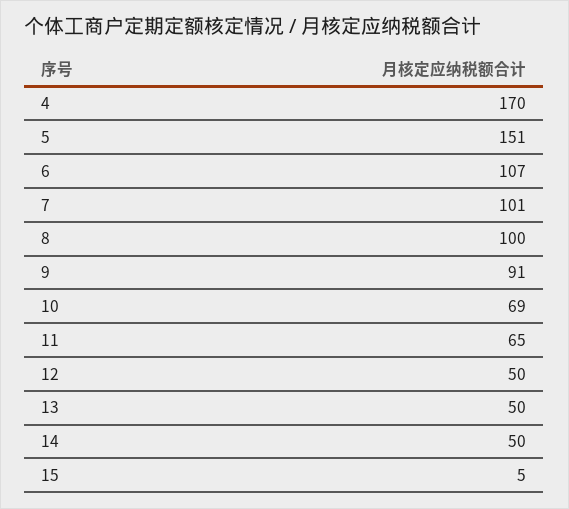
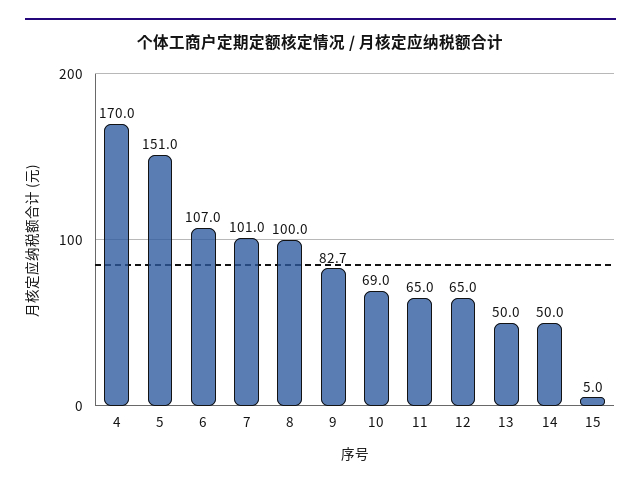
  {
    "4": 170,
    "5": 151,
    "6": 107,
    "7": 101,
    "8": 100,
-   "9": 91,
+   "9": 82.7,
    "10": 69,
    "11": 65,
-   "12": 50,
+   "12": 65,
    "13": 50,
    "14": 50,
    "15": 5
  }

